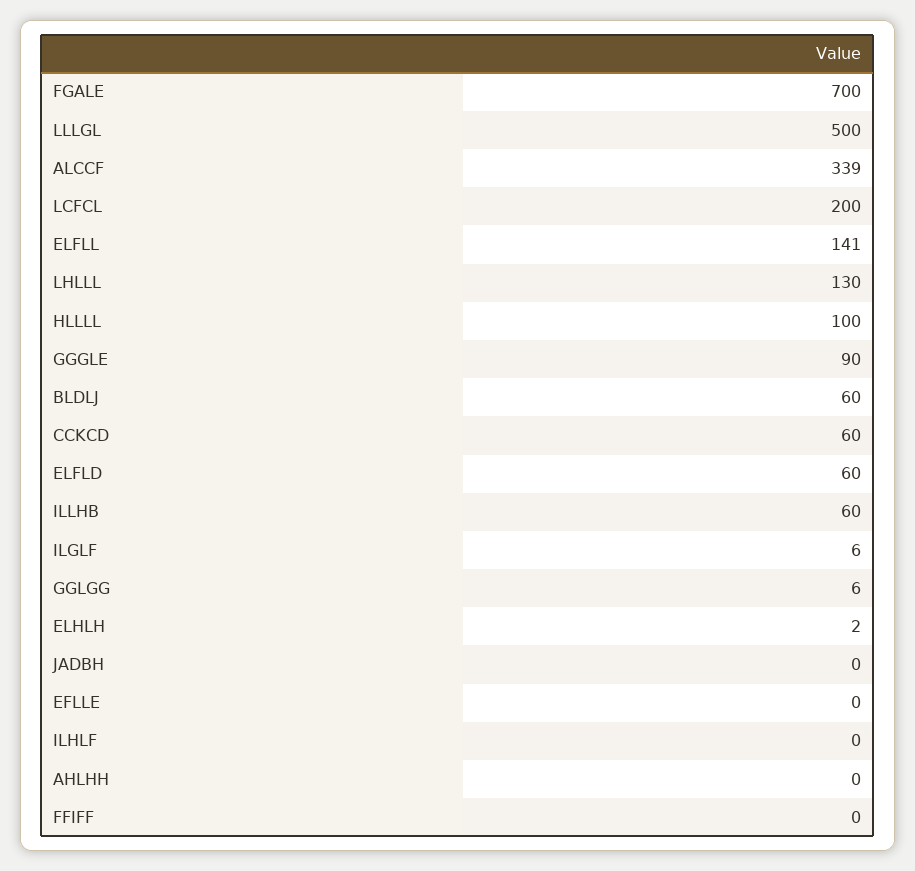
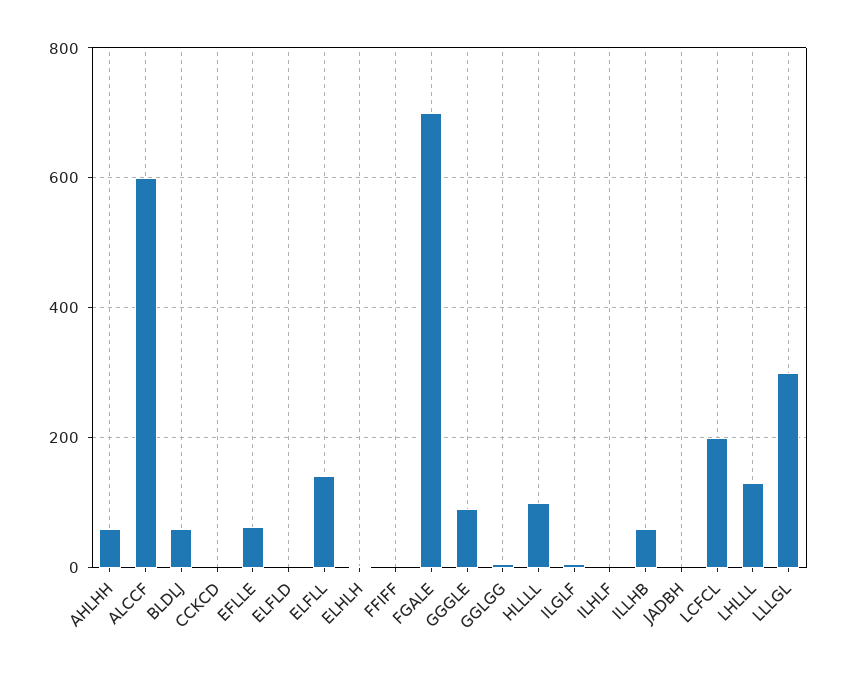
  {
    "FGALE": 700,
-   "LLLGL": 500,
+   "LLLGL": 300,
-   "ALCCF": 339,
+   "ALCCF": 600,
    "LCFCL": 200,
    "ELFLL": 141,
    "LHLLL": 130,
    "HLLLL": 100,
    "GGGLE": 90,
    "BLDLJ": 60,
-   "CCKCD": 60,
+   "CCKCD": 0,
-   "ELFLD": 60,
+   "ELFLD": 0,
    "ILLHB": 60,
    "ILGLF": 6,
    "GGLGG": 6,
    "ELHLH": 2,
    "JADBH": 0,
-   "EFLLE": 0,
+   "EFLLE": 60,
    "ILHLF": 0,
-   "AHLHH": 0,
+   "AHLHH": 60,
    "FFIFF": 0
  }

